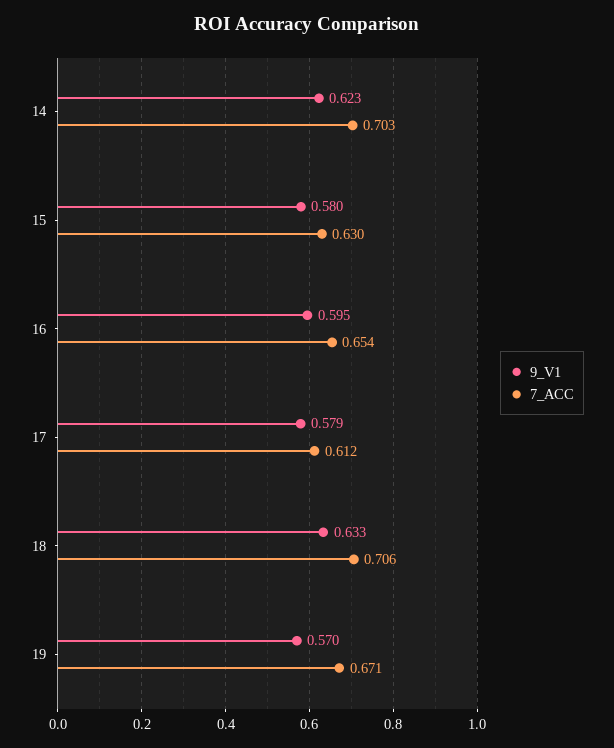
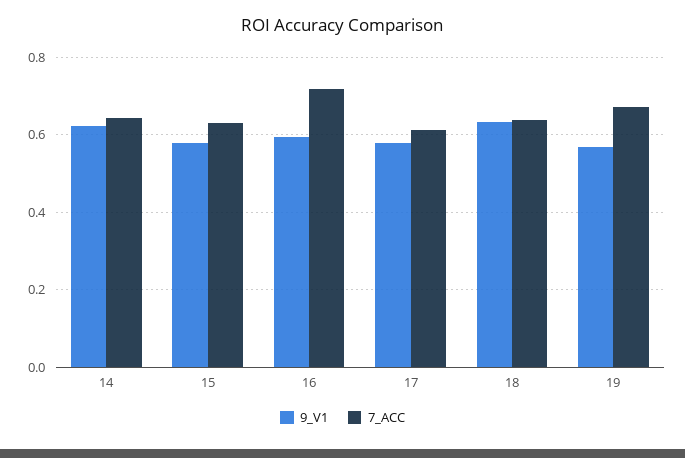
  {
    "9_V1": {
      "14": 0.623,
      "15": 0.58,
      "16": 0.595,
      "17": 0.579,
      "18": 0.633,
      "19": 0.57
    },
    "7_ACC": {
-     "14": 0.703,
+     "14": 0.64,
      "15": 0.63,
-     "16": 0.654,
+     "16": 0.72,
      "17": 0.612,
-     "18": 0.706,
+     "18": 0.64,
      "19": 0.671
    }
  }

